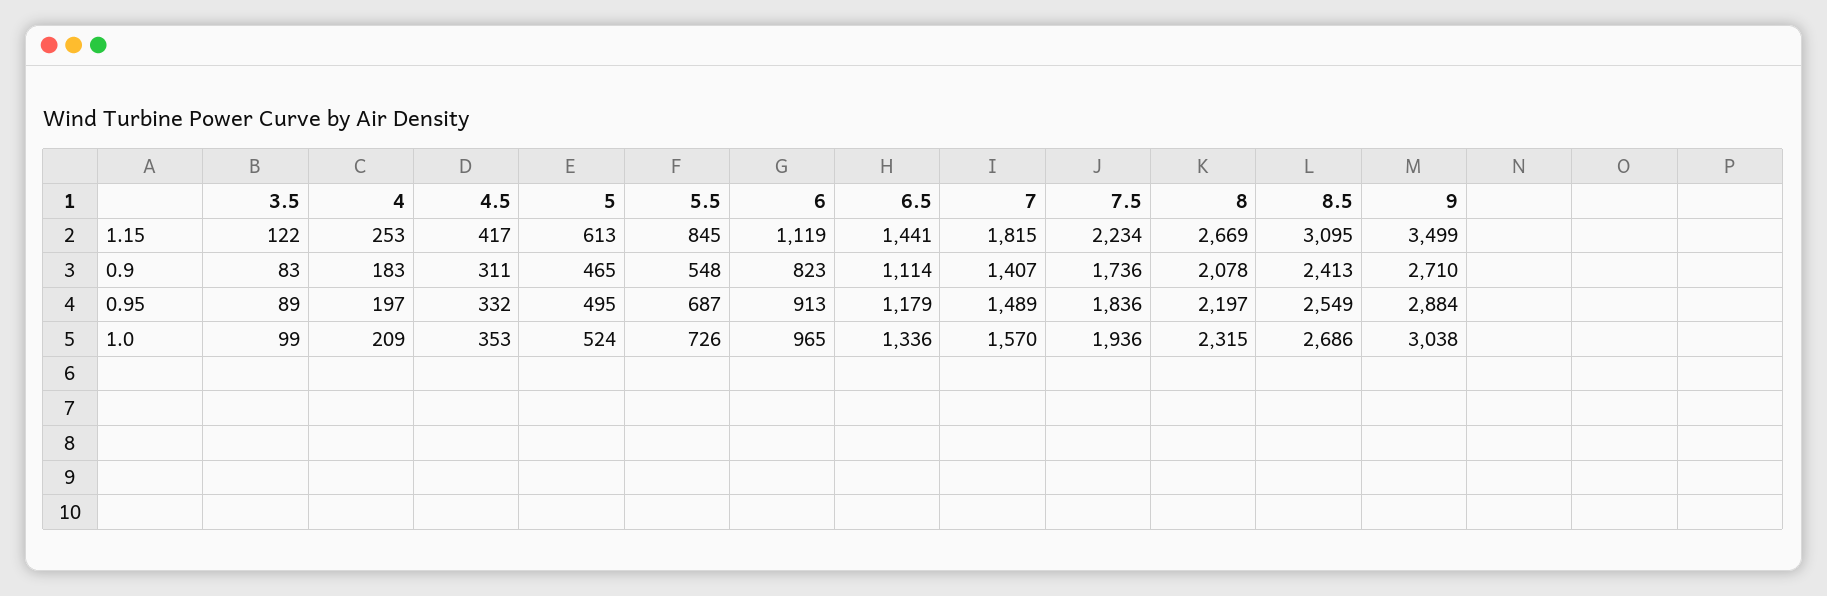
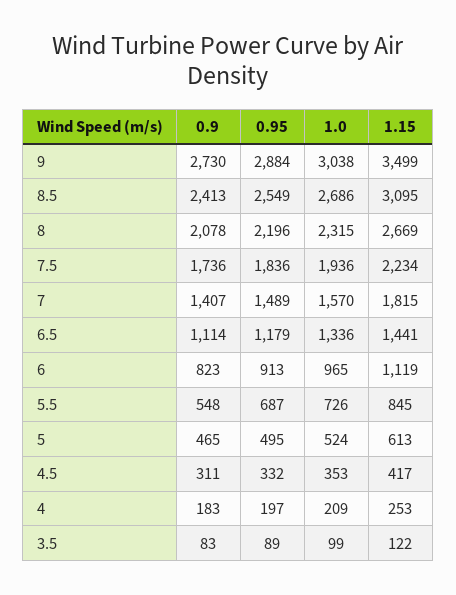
  {
    "3.5": {
      "1.15": 122,
      "0.9": 83,
      "0.95": 89,
      "1.0": 99
    },
    "4": {
      "1.15": 253,
      "0.9": 183,
      "0.95": 197,
      "1.0": 209
    },
    "4.5": {
      "1.15": 417,
      "0.9": 311,
      "0.95": 332,
      "1.0": 353
    },
    "5": {
      "1.15": 613,
      "0.9": 465,
      "0.95": 495,
      "1.0": 524
    },
    "5.5": {
      "1.15": 845,
      "0.9": 548,
      "0.95": 687,
      "1.0": 726
    },
    "6": {
      "1.15": 1119,
      "0.9": 823,
      "0.95": 913,
      "1.0": 965
    },
    "6.5": {
      "1.15": 1441,
      "0.9": 1114,
      "0.95": 1179,
      "1.0": 1336
    },
    "7": {
      "1.15": 1815,
      "0.9": 1407,
      "0.95": 1489,
      "1.0": 1570
    },
    "7.5": {
      "1.15": 2234,
      "0.9": 1736,
      "0.95": 1836,
      "1.0": 1936
    },
    "8": {
      "1.15": 2669,
      "0.9": 2078,
-     "0.95": 2197,
+     "0.95": 2196,
      "1.0": 2315
    },
    "8.5": {
      "1.15": 3095,
      "0.9": 2413,
      "0.95": 2549,
      "1.0": 2686
    },
    "9": {
      "1.15": 3499,
-     "0.9": 2710,
+     "0.9": 2730,
      "0.95": 2884,
      "1.0": 3038
    }
  }

